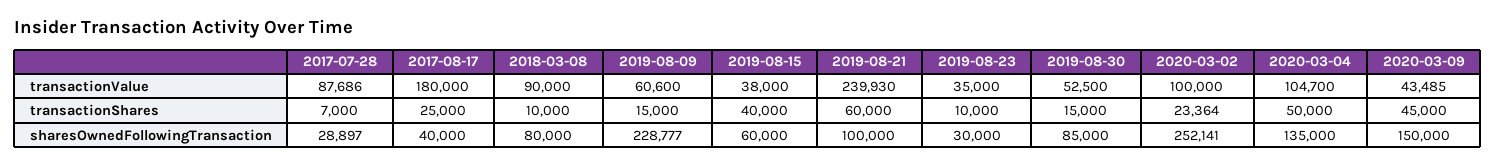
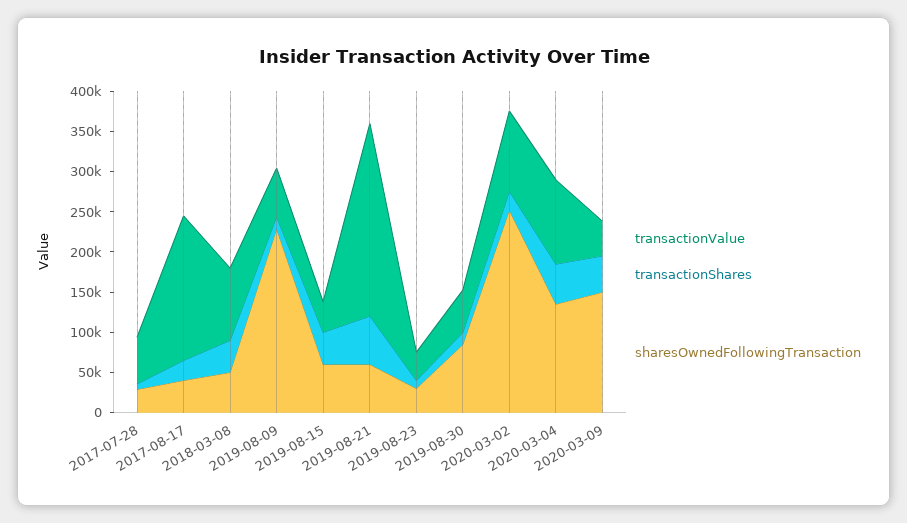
  {
    "transactionValue": {
-     "2017-07-28": 87686,
+     "2017-07-28": 60000,
      "2017-08-17": 180000,
      "2018-03-08": 90000,
      "2019-08-09": 60600,
      "2019-08-15": 38000,
      "2019-08-21": 239930,
      "2019-08-23": 35000,
      "2019-08-30": 52500,
      "2020-03-02": 100000,
      "2020-03-04": 104700,
      "2020-03-09": 43485
    },
    "transactionShares": {
      "2017-07-28": 7000,
      "2017-08-17": 25000,
-     "2018-03-08": 10000,
+     "2018-03-08": 40000,
      "2019-08-09": 15000,
      "2019-08-15": 40000,
      "2019-08-21": 60000,
      "2019-08-23": 10000,
      "2019-08-30": 15000,
      "2020-03-02": 23364,
      "2020-03-04": 50000,
      "2020-03-09": 45000
    },
    "sharesOwnedFollowingTransaction": {
      "2017-07-28": 28897,
      "2017-08-17": 40000,
-     "2018-03-08": 80000,
+     "2018-03-08": 50000,
      "2019-08-09": 228777,
      "2019-08-15": 60000,
-     "2019-08-21": 100000,
+     "2019-08-21": 60000,
      "2019-08-23": 30000,
      "2019-08-30": 85000,
      "2020-03-02": 252141,
      "2020-03-04": 135000,
      "2020-03-09": 150000
    }
  }

